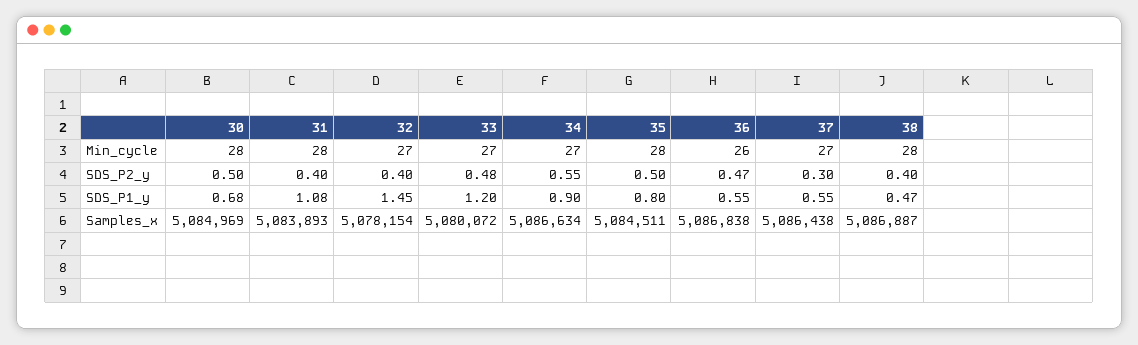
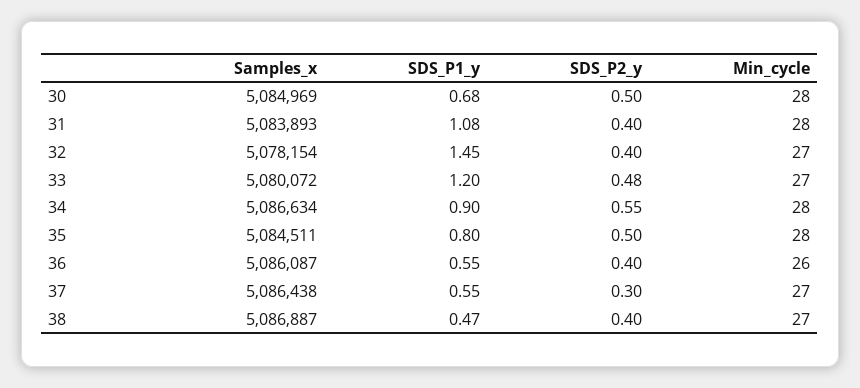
  {
    "30": {
      "Min_cycle": 28,
      "SDS_P2_y": 0.5,
      "SDS_P1_y": 0.68,
      "Samples_x": 5084969
    },
    "31": {
      "Min_cycle": 28,
      "SDS_P2_y": 0.4,
      "SDS_P1_y": 1.08,
      "Samples_x": 5083893
    },
    "32": {
      "Min_cycle": 27,
      "SDS_P2_y": 0.4,
      "SDS_P1_y": 1.45,
      "Samples_x": 5078154
    },
    "33": {
      "Min_cycle": 27,
      "SDS_P2_y": 0.48,
      "SDS_P1_y": 1.2,
      "Samples_x": 5080072
    },
    "34": {
-     "Min_cycle": 27,
+     "Min_cycle": 28,
      "SDS_P2_y": 0.55,
      "SDS_P1_y": 0.9,
      "Samples_x": 5086634
    },
    "35": {
      "Min_cycle": 28,
      "SDS_P2_y": 0.5,
      "SDS_P1_y": 0.8,
      "Samples_x": 5084511
    },
    "36": {
      "Min_cycle": 26,
-     "SDS_P2_y": 0.47,
+     "SDS_P2_y": 0.4,
      "SDS_P1_y": 0.55,
-     "Samples_x": 5086838
+     "Samples_x": 5086087
    },
    "37": {
      "Min_cycle": 27,
      "SDS_P2_y": 0.3,
      "SDS_P1_y": 0.55,
      "Samples_x": 5086438
    },
    "38": {
-     "Min_cycle": 28,
+     "Min_cycle": 27,
      "SDS_P2_y": 0.4,
      "SDS_P1_y": 0.47,
      "Samples_x": 5086887
    }
  }

